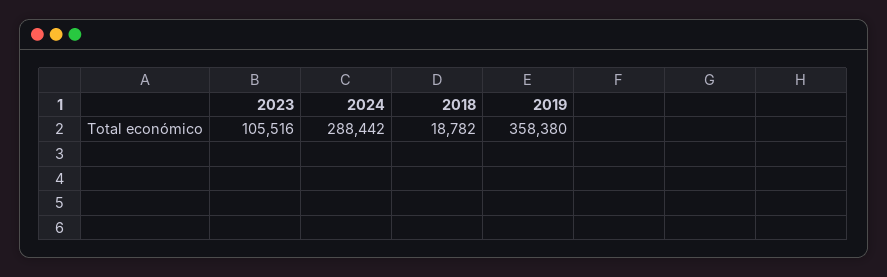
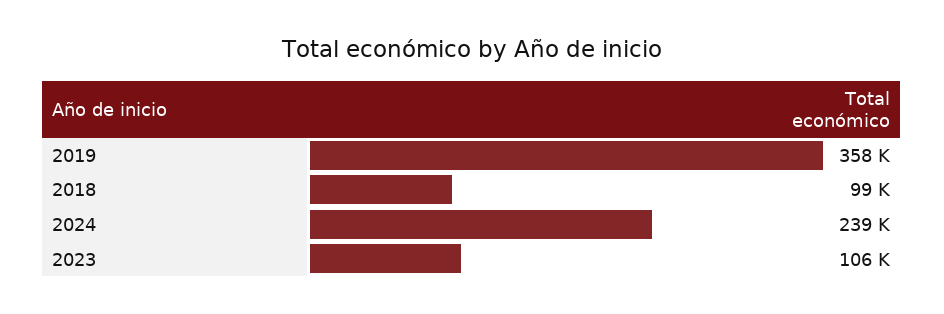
  {
    "2023": 105516,
-   "2024": 288442,
+   "2024": 239000,
-   "2018": 18782,
+   "2018": 99000,
    "2019": 358380
  }

